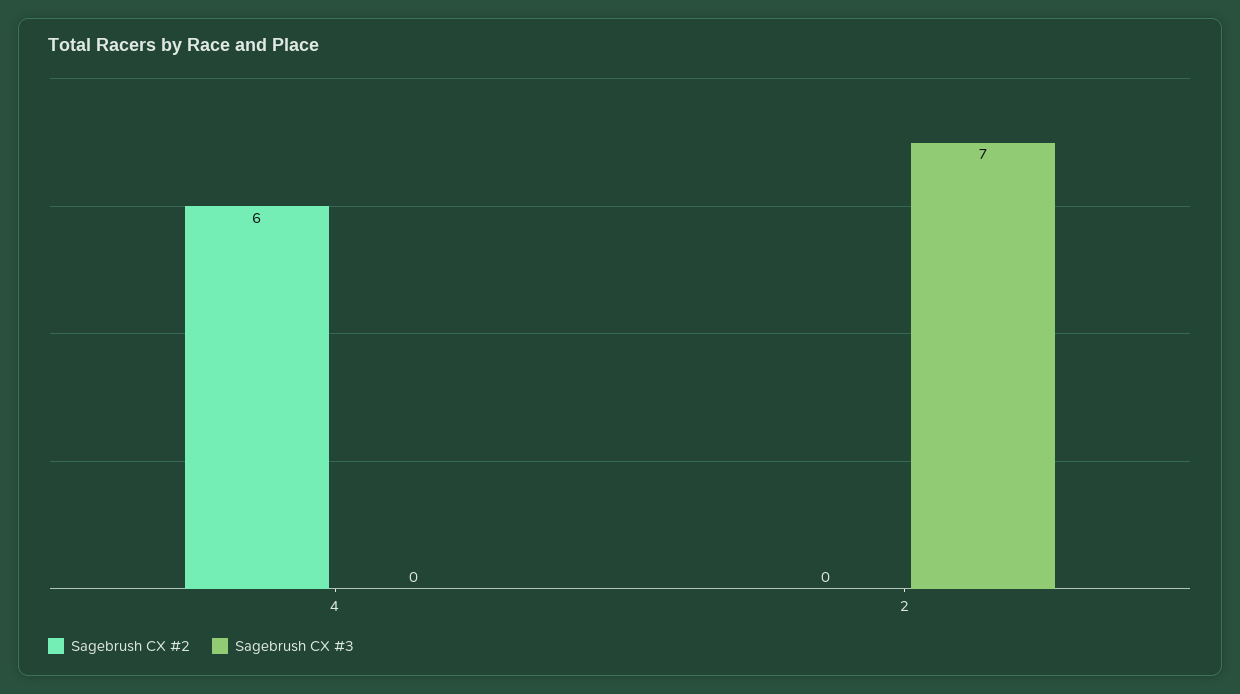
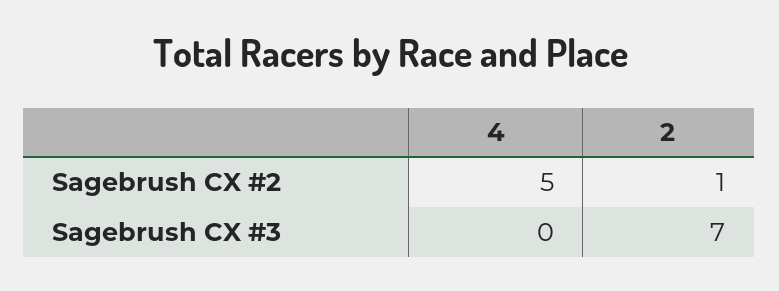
  {
    "Sagebrush CX #2": {
-     "4": 6,
+     "4": 5,
-     "2": 0
+     "2": 1
    },
    "Sagebrush CX #3": {
      "4": 0,
      "2": 7
    }
  }

